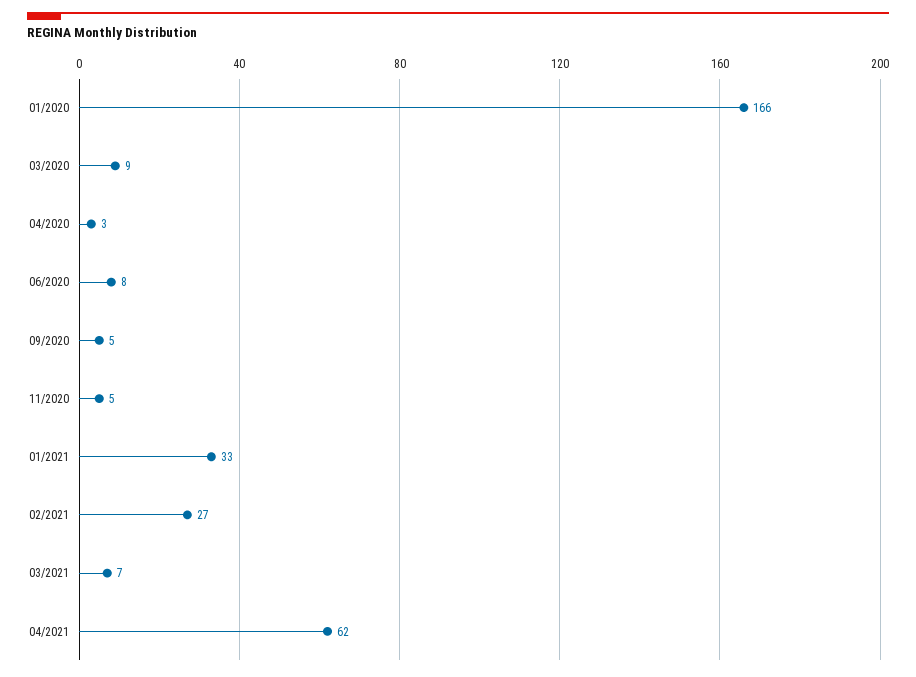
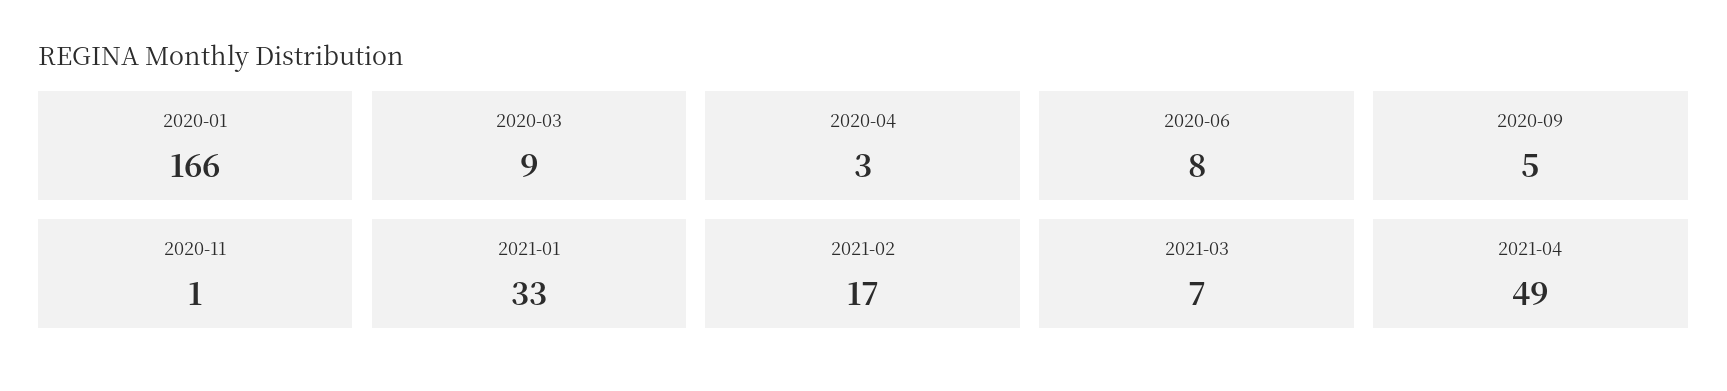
  {
    "01/2020": 166,
    "03/2020": 9,
    "04/2020": 3,
    "06/2020": 8,
    "09/2020": 5,
-   "11/2020": 5,
+   "11/2020": 1,
    "01/2021": 33,
-   "02/2021": 27,
+   "02/2021": 17,
    "03/2021": 7,
-   "04/2021": 62
+   "04/2021": 49
  }

